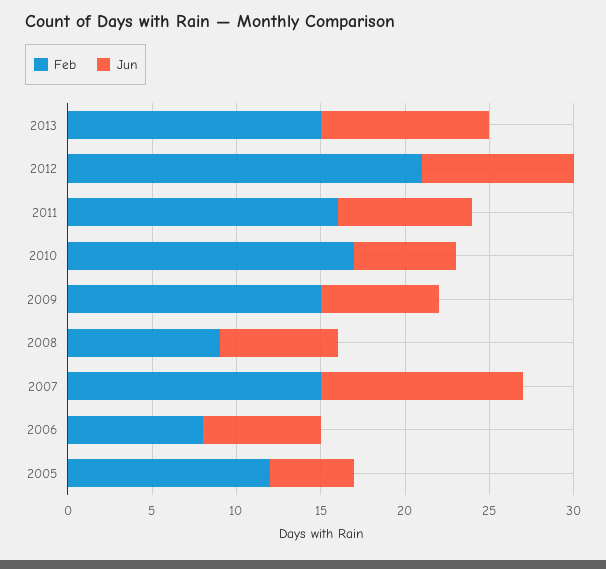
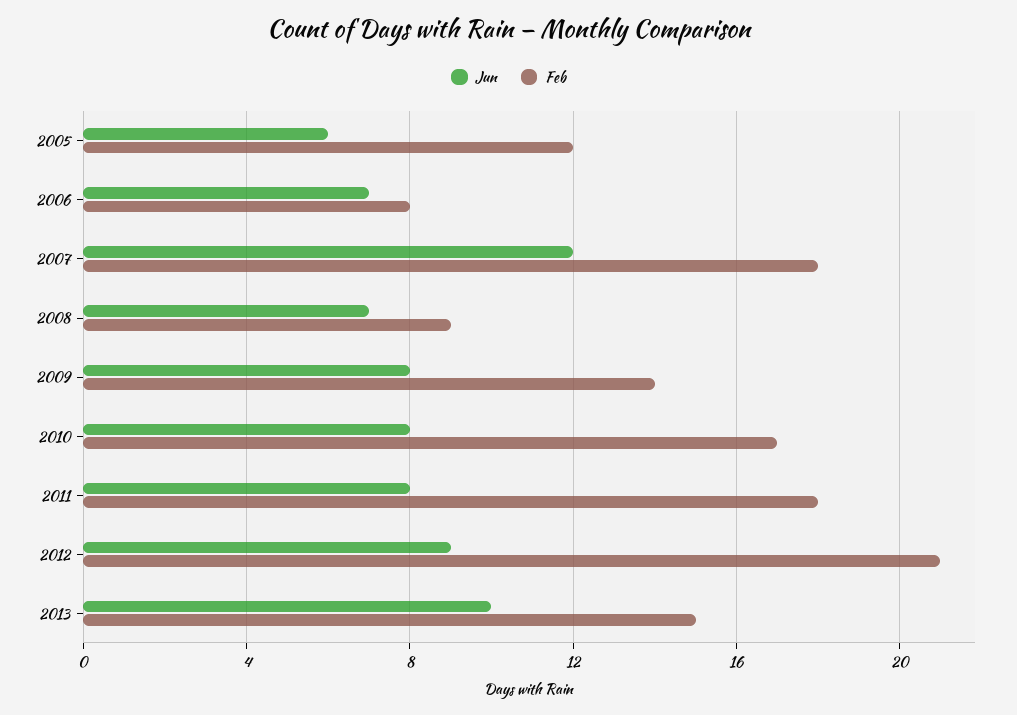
  {
    "Feb": {
      "2013": 15,
      "2012": 21,
-     "2011": 16,
+     "2011": 18,
      "2010": 17,
-     "2009": 15,
+     "2009": 14,
      "2008": 9,
-     "2007": 15,
+     "2007": 18,
      "2006": 8,
      "2005": 12
    },
    "Jun": {
      "2013": 10,
      "2012": 9,
      "2011": 8,
-     "2010": 6,
+     "2010": 8,
-     "2009": 7,
+     "2009": 8,
      "2008": 7,
      "2007": 12,
      "2006": 7,
-     "2005": 5
+     "2005": 6
    }
  }

